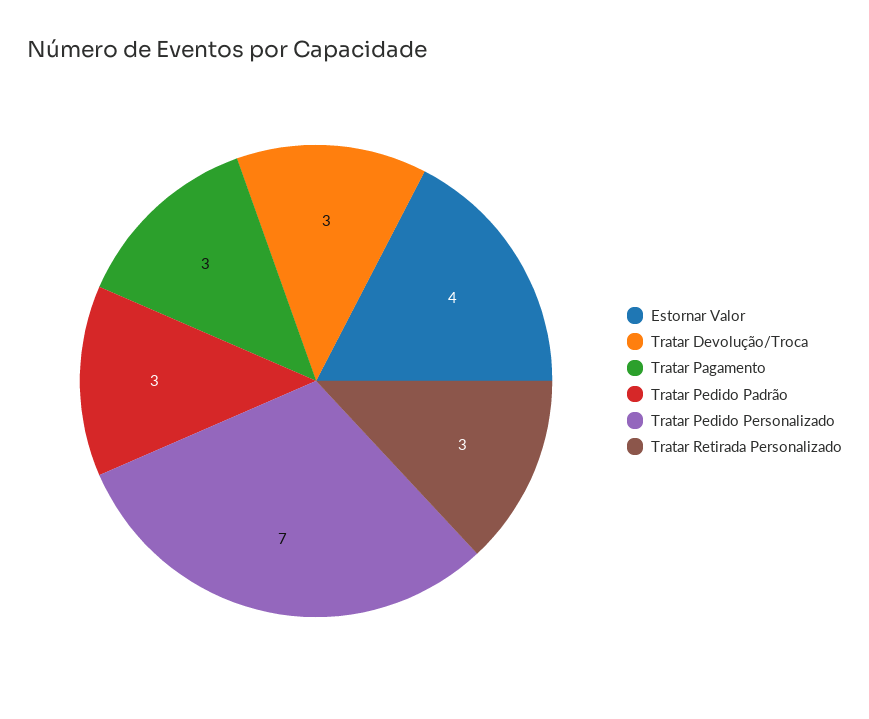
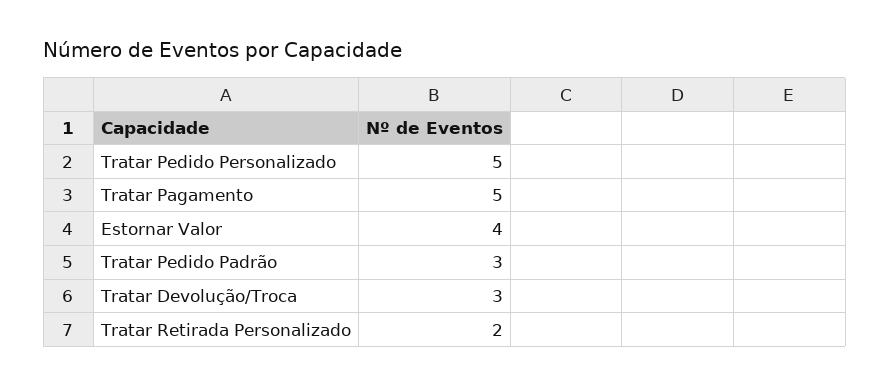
  {
    "Estornar Valor": 4,
    "Tratar Devolução/Troca": 3,
-   "Tratar Pagamento": 3,
+   "Tratar Pagamento": 5,
    "Tratar Pedido Padrão": 3,
-   "Tratar Pedido Personalizado": 7,
+   "Tratar Pedido Personalizado": 5,
-   "Tratar Retirada Personalizado": 3
+   "Tratar Retirada Personalizado": 2
  }

